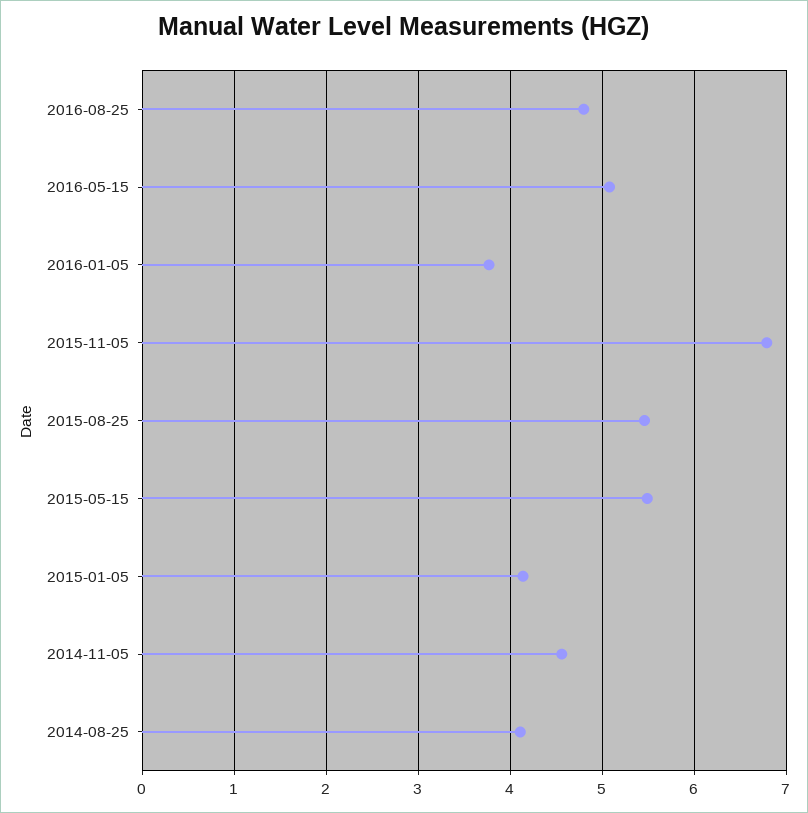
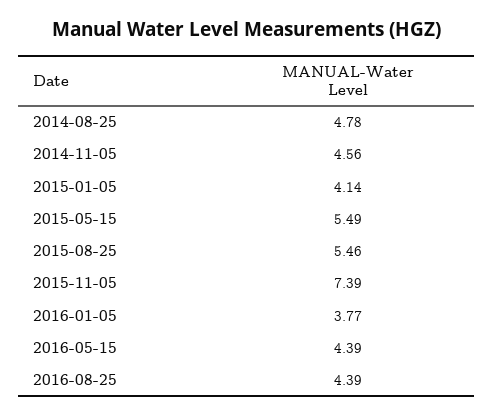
  {
-   "2016-08-25": 4.8,
+   "2016-08-25": 4.39,
-   "2016-05-15": 5.1,
+   "2016-05-15": 4.39,
    "2016-01-05": 3.77,
-   "2015-11-05": 6.8,
+   "2015-11-05": 7.39,
    "2015-08-25": 5.46,
    "2015-05-15": 5.49,
    "2015-01-05": 4.14,
    "2014-11-05": 4.56,
-   "2014-08-25": 4.1
+   "2014-08-25": 4.78
  }

